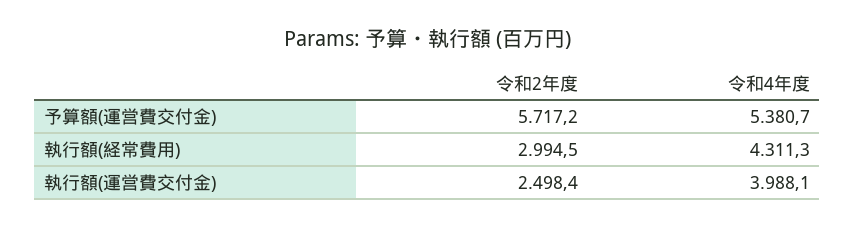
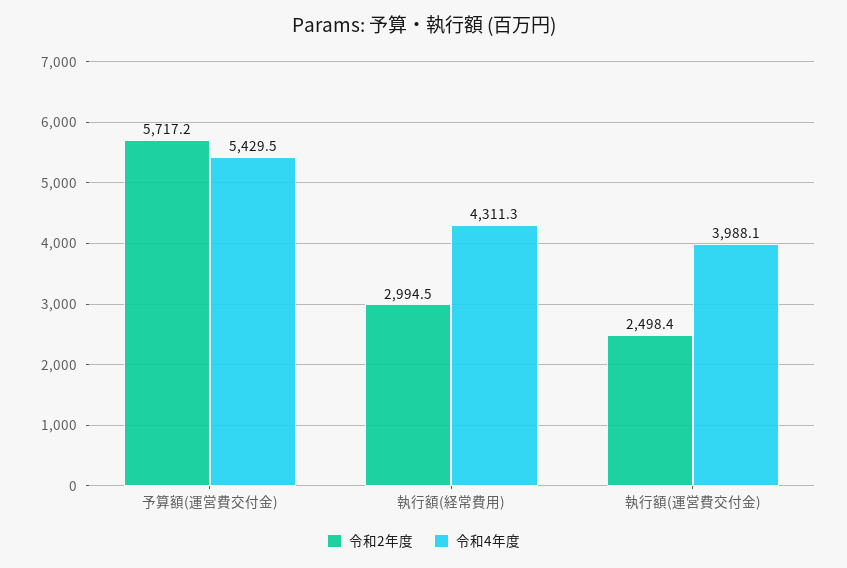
  {
    "令和2年度": {
      "予算額(運営費交付金)": 5717.2,
      "執行額(経常費用)": 2994.5,
      "執行額(運営費交付金)": 2498.4
    },
    "令和4年度": {
-     "予算額(運営費交付金)": 5380.7,
+     "予算額(運営費交付金)": 5429.5,
      "執行額(経常費用)": 4311.3,
      "執行額(運営費交付金)": 3988.1
    }
  }

